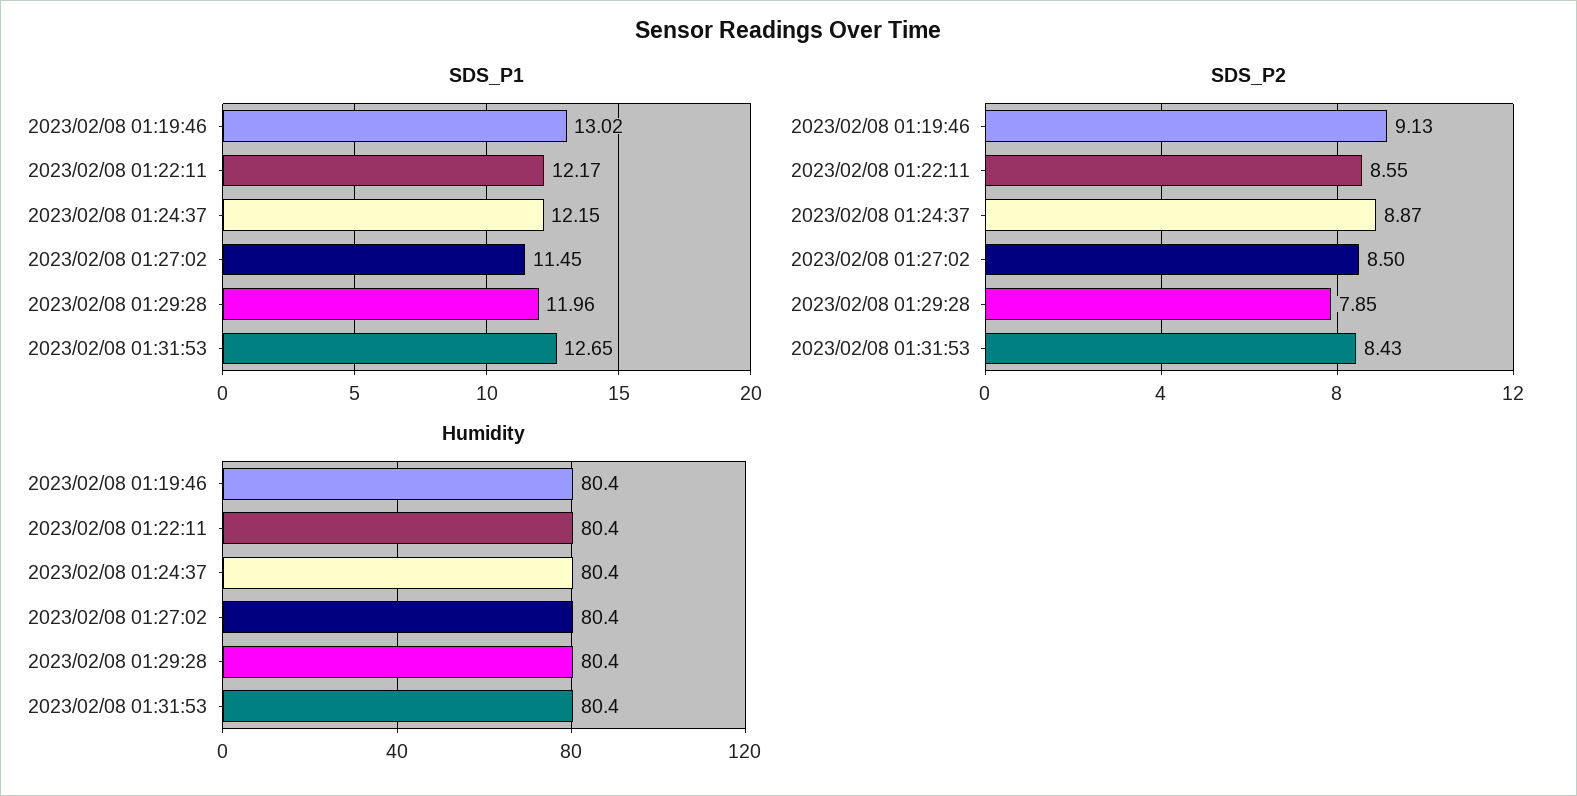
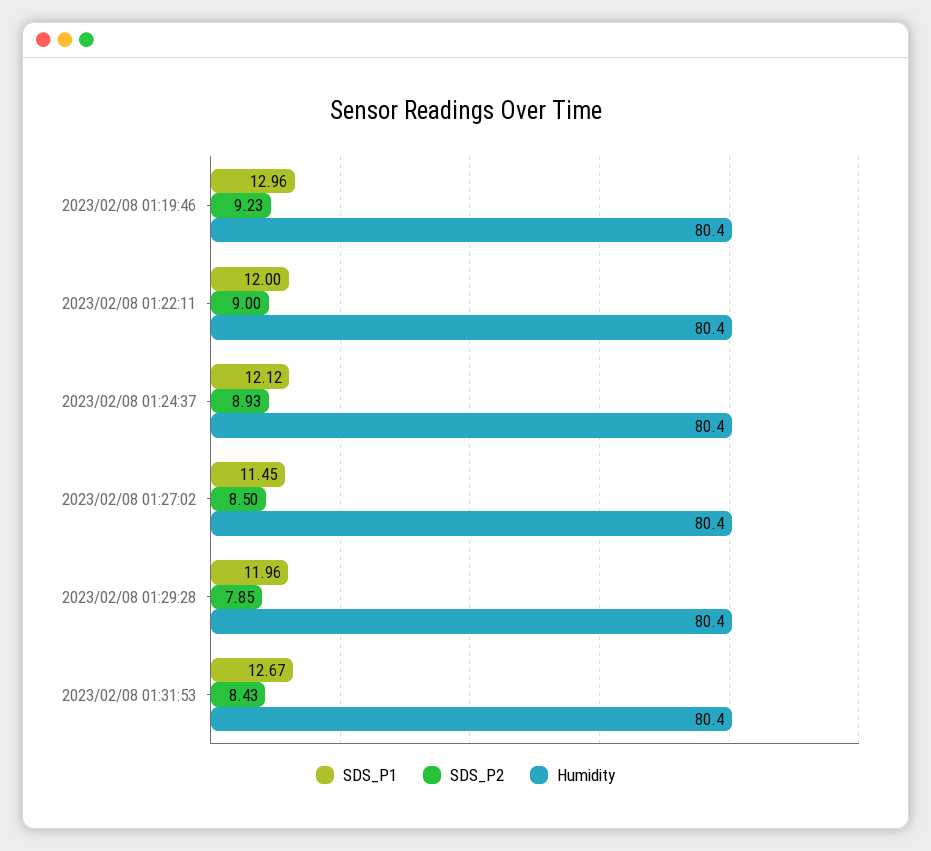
  {
    "SDS_P1": {
-     "2023/02/08 01:19:46": 13.02,
+     "2023/02/08 01:19:46": 12.96,
-     "2023/02/08 01:22:11": 12.17,
+     "2023/02/08 01:22:11": 12,
-     "2023/02/08 01:24:37": 12.15,
+     "2023/02/08 01:24:37": 12.12,
      "2023/02/08 01:27:02": 11.45,
      "2023/02/08 01:29:28": 11.96,
-     "2023/02/08 01:31:53": 12.65
+     "2023/02/08 01:31:53": 12.67
    },
    "SDS_P2": {
-     "2023/02/08 01:19:46": 9.13,
+     "2023/02/08 01:19:46": 9.23,
-     "2023/02/08 01:22:11": 8.55,
+     "2023/02/08 01:22:11": 9,
-     "2023/02/08 01:24:37": 8.87,
+     "2023/02/08 01:24:37": 8.93,
      "2023/02/08 01:27:02": 8.5,
      "2023/02/08 01:29:28": 7.85,
      "2023/02/08 01:31:53": 8.43
    },
    "Humidity": {
      "2023/02/08 01:19:46": 80.4,
      "2023/02/08 01:22:11": 80.4,
      "2023/02/08 01:24:37": 80.4,
      "2023/02/08 01:27:02": 80.4,
      "2023/02/08 01:29:28": 80.4,
      "2023/02/08 01:31:53": 80.4
    }
  }

